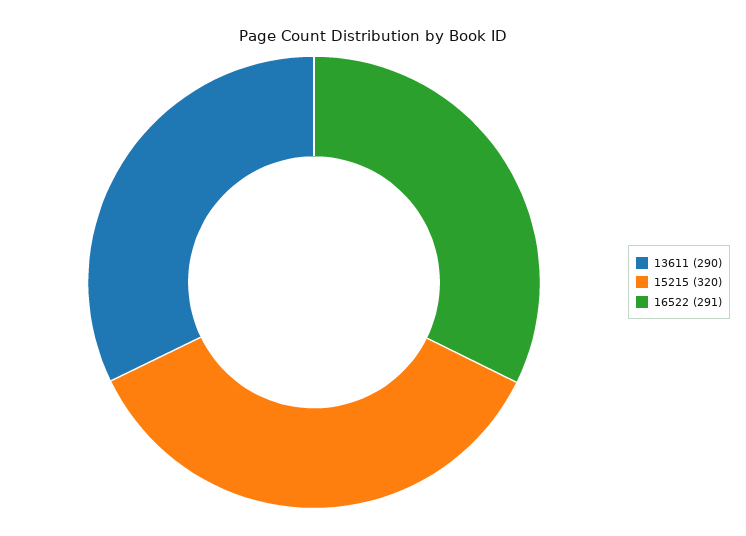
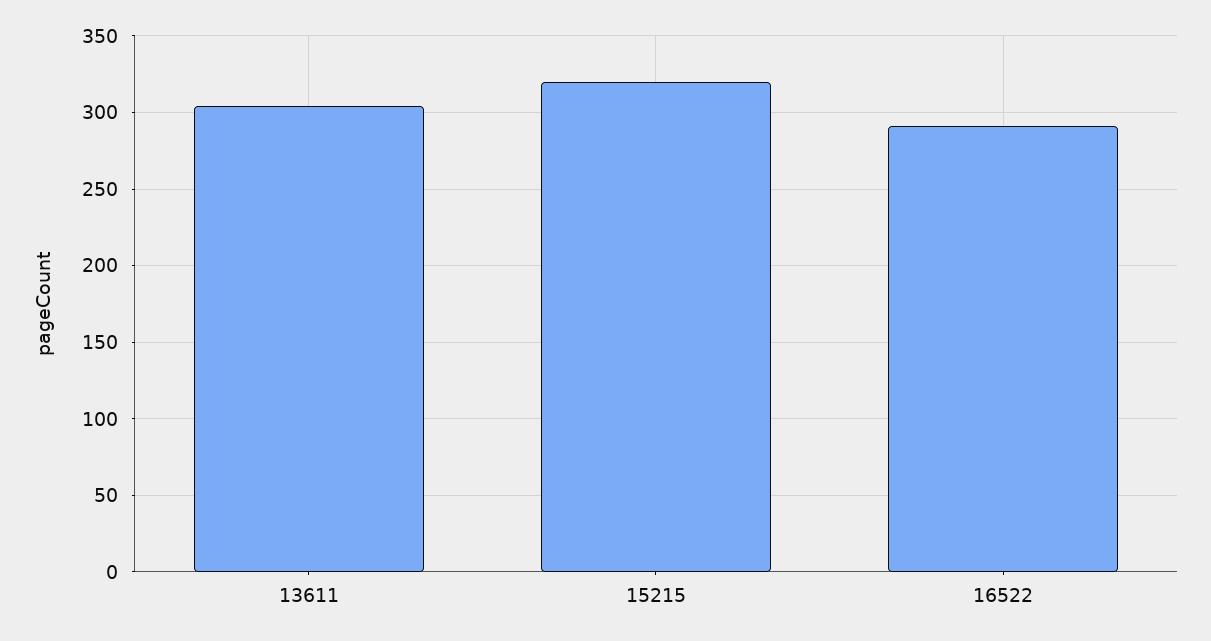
  {
-   "13611": 290,
+   "13611": 305,
    "15215": 320,
    "16522": 291
  }

